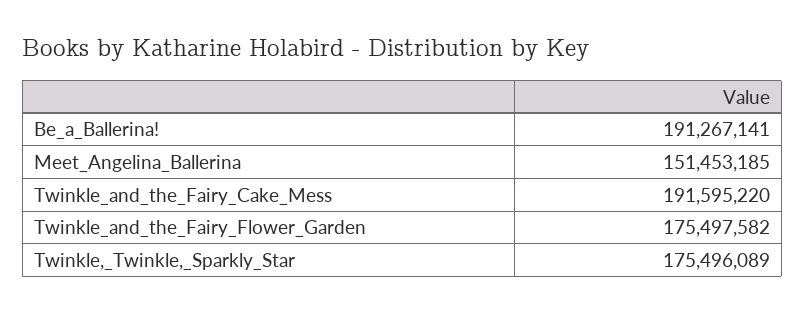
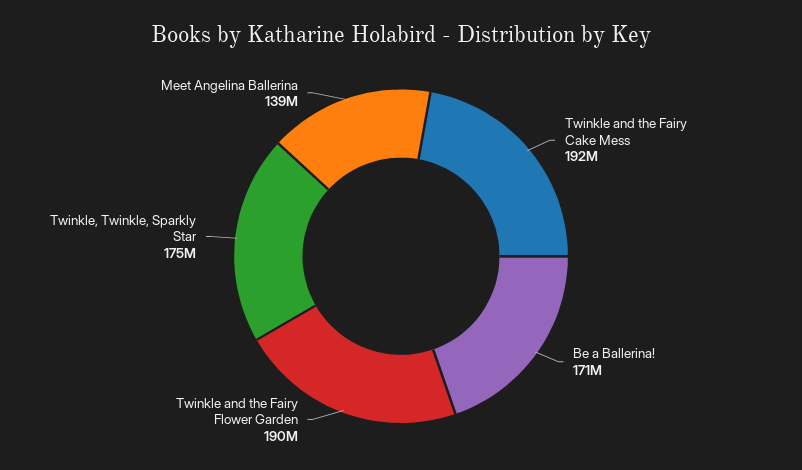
  {
-   "Be_a_Ballerina!": 191267141,
+   "Be_a_Ballerina!": 171000000,
-   "Meet_Angelina_Ballerina": 151453185,
+   "Meet_Angelina_Ballerina": 139000000,
    "Twinkle_and_the_Fairy_Cake_Mess": 191595220,
-   "Twinkle_and_the_Fairy_Flower_Garden": 175497582,
+   "Twinkle_and_the_Fairy_Flower_Garden": 190000000,
    "Twinkle,_Twinkle,_Sparkly_Star": 175496089
  }

